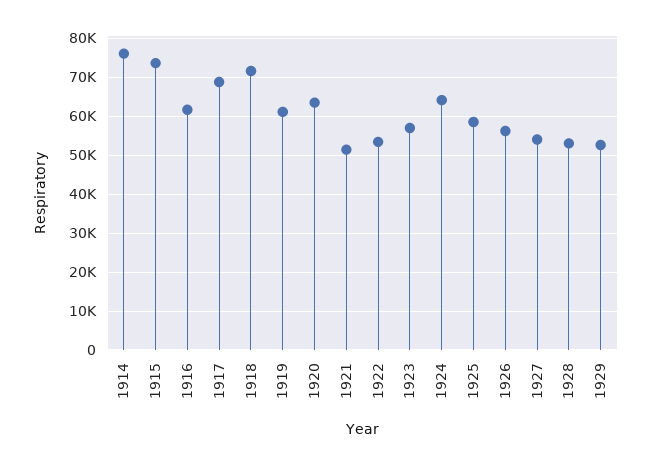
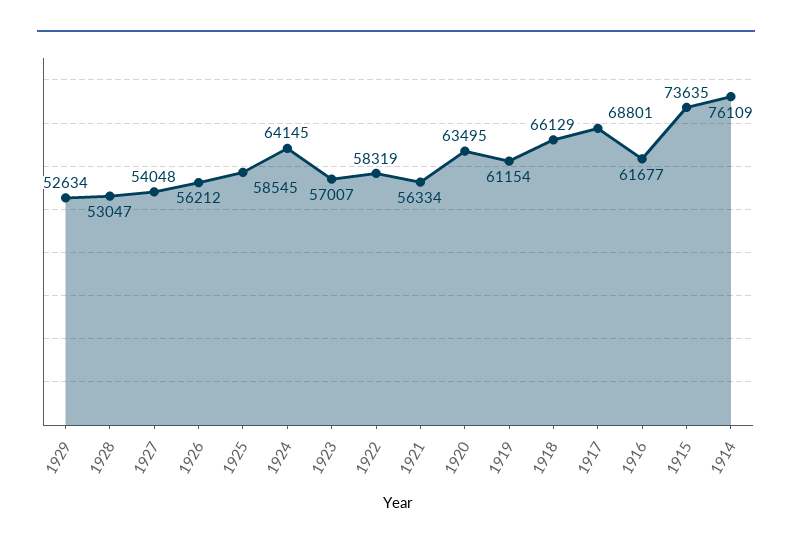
  {
    "1914": 76109,
    "1915": 73635,
    "1916": 61677,
    "1917": 68801,
-   "1918": 72000,
+   "1918": 66129,
    "1919": 61154,
    "1920": 63495,
-   "1921": 52000,
+   "1921": 56334,
-   "1922": 54000,
+   "1922": 58319,
    "1923": 57007,
    "1924": 64145,
    "1925": 58545,
    "1926": 56212,
    "1927": 54048,
    "1928": 53047,
    "1929": 52634
  }

